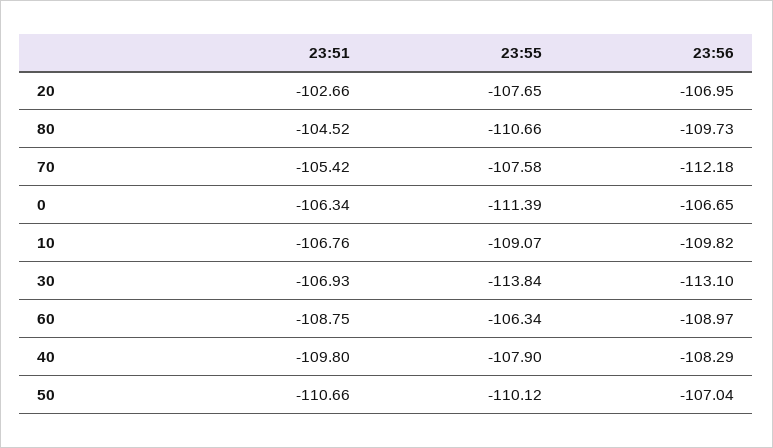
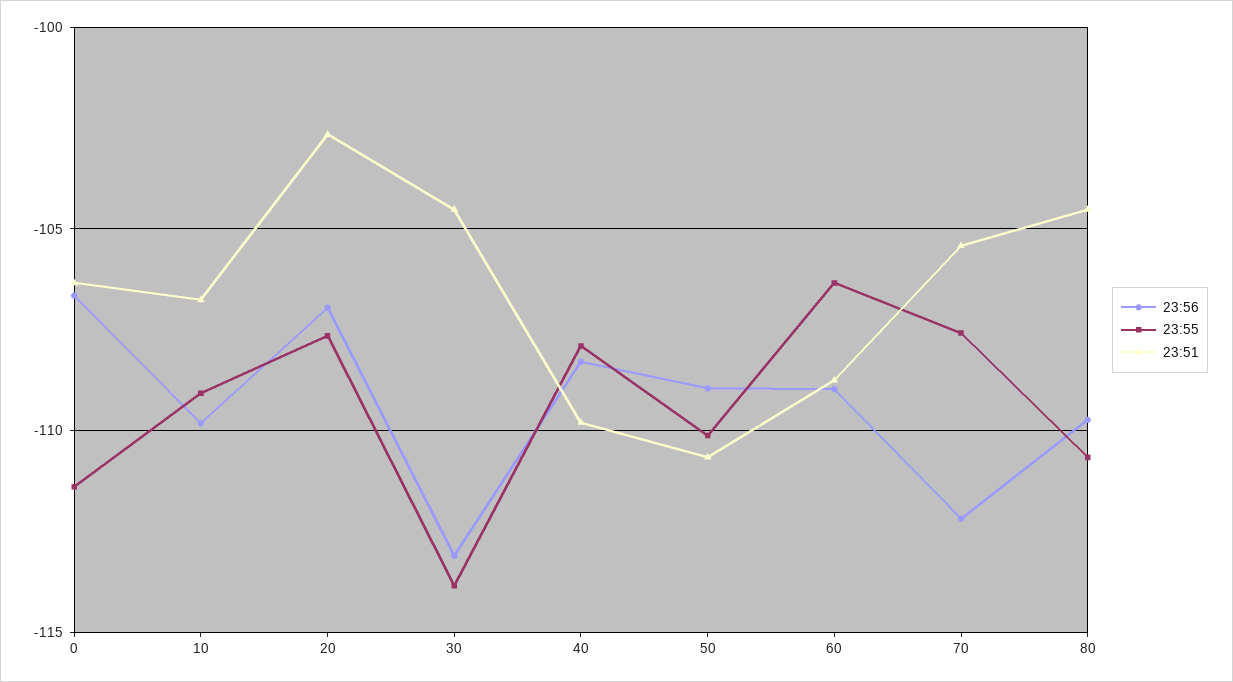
  {
    "23:51": {
      "20": -102.66,
      "80": -104.52,
      "70": -105.42,
      "0": -106.34,
      "10": -106.76,
-     "30": -106.93,
+     "30": -104.5,
      "60": -108.75,
      "40": -109.8,
      "50": -110.66
    },
    "23:55": {
      "20": -107.65,
      "80": -110.66,
      "70": -107.58,
      "0": -111.39,
      "10": -109.07,
      "30": -113.84,
      "60": -106.34,
      "40": -107.9,
      "50": -110.12
    },
    "23:56": {
      "20": -106.95,
      "80": -109.73,
      "70": -112.18,
      "0": -106.65,
      "10": -109.82,
      "30": -113.1,
      "60": -108.97,
      "40": -108.29,
-     "50": -107.04
+     "50": -109
    }
  }

